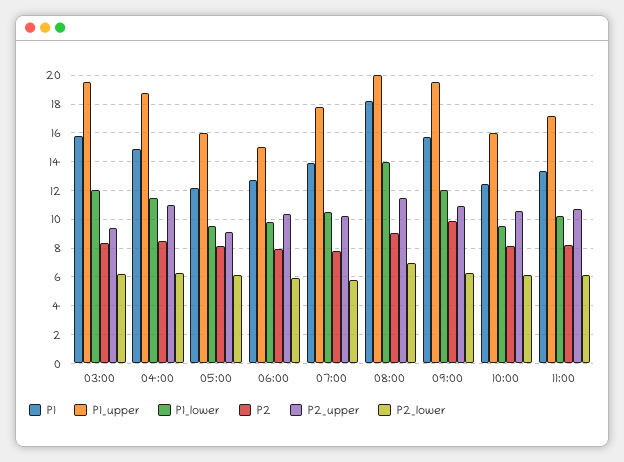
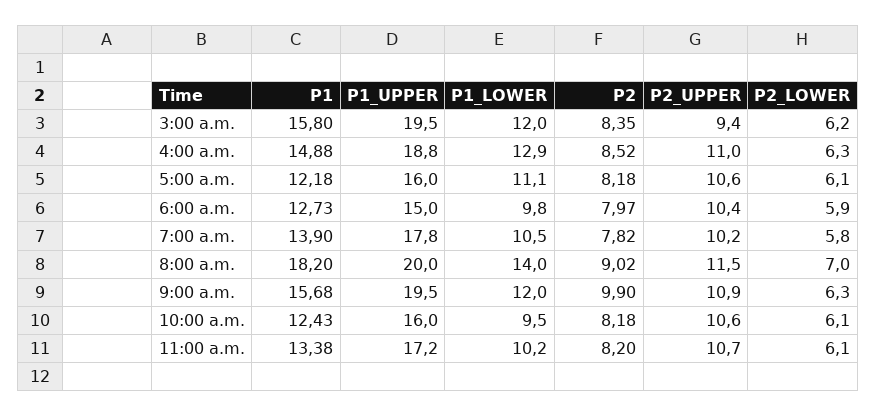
  {
    "P1": {
      "03:00": 15.8,
      "04:00": 14.88,
      "05:00": 12.18,
      "06:00": 12.73,
      "07:00": 13.9,
      "08:00": 18.2,
      "09:00": 15.68,
      "10:00": 12.43,
      "11:00": 13.38
    },
    "P1_upper": {
      "03:00": 19.5,
      "04:00": 18.8,
      "05:00": 16,
      "06:00": 15,
      "07:00": 17.8,
      "08:00": 20,
      "09:00": 19.5,
      "10:00": 16,
      "11:00": 17.2
    },
    "P1_lower": {
      "03:00": 12,
-     "04:00": 11.5,
+     "04:00": 12.9,
-     "05:00": 9.5,
+     "05:00": 11.1,
      "06:00": 9.8,
      "07:00": 10.5,
      "08:00": 14,
      "09:00": 12,
      "10:00": 9.5,
      "11:00": 10.2
    },
    "P2": {
      "03:00": 8.35,
      "04:00": 8.52,
      "05:00": 8.18,
      "06:00": 7.97,
      "07:00": 7.82,
      "08:00": 9.02,
      "09:00": 9.9,
      "10:00": 8.18,
      "11:00": 8.2
    },
    "P2_upper": {
      "03:00": 9.4,
      "04:00": 11,
-     "05:00": 9,
+     "05:00": 10.6,
      "06:00": 10.4,
      "07:00": 10.2,
      "08:00": 11.5,
      "09:00": 10.9,
      "10:00": 10.6,
      "11:00": 10.7
    },
    "P2_lower": {
      "03:00": 6.2,
      "04:00": 6.3,
      "05:00": 6.1,
      "06:00": 5.9,
      "07:00": 5.8,
      "08:00": 7,
      "09:00": 6.3,
      "10:00": 6.1,
      "11:00": 6.1
    }
  }

